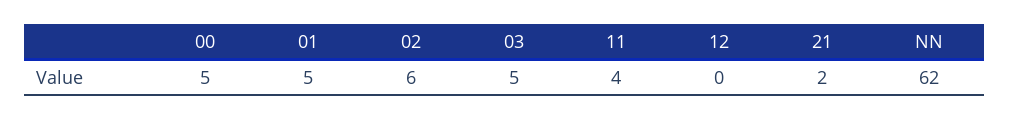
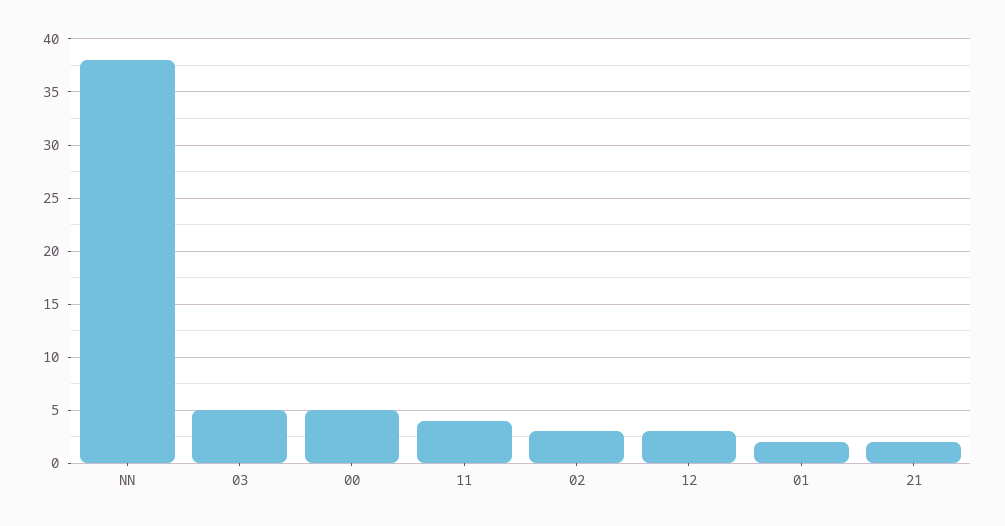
  {
    "00": 5,
-   "01": 5,
+   "01": 2,
-   "02": 6,
+   "02": 3,
    "03": 5,
    "11": 4,
-   "12": 0,
+   "12": 3,
    "21": 2,
-   "NN": 62
+   "NN": 38
  }

